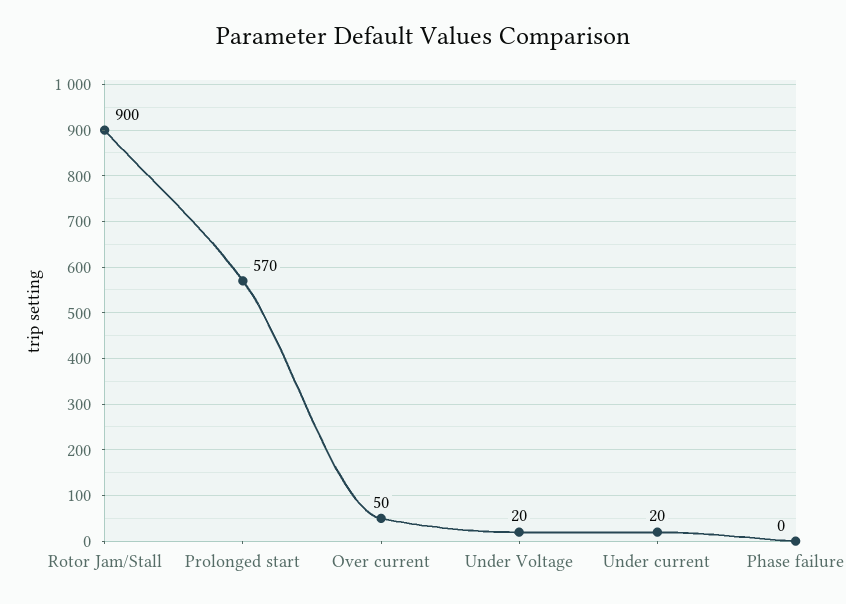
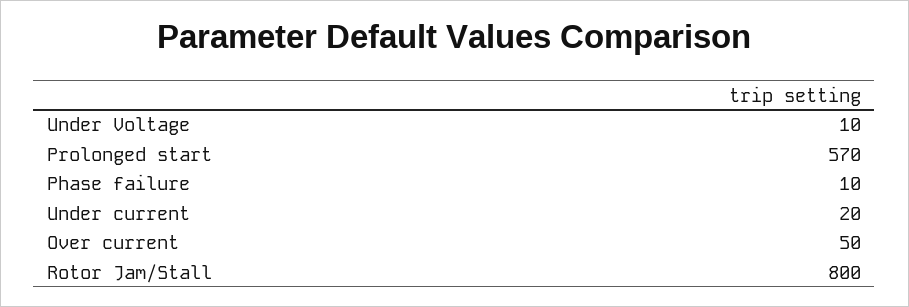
  {
-   "Rotor Jam/Stall": 900,
+   "Rotor Jam/Stall": 800,
    "Prolonged start": 570,
    "Over current": 50,
-   "Under Voltage": 20,
+   "Under Voltage": 10,
    "Under current": 20,
-   "Phase failure": 0
+   "Phase failure": 10
  }

